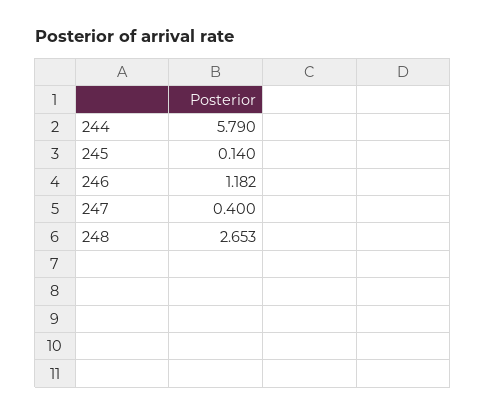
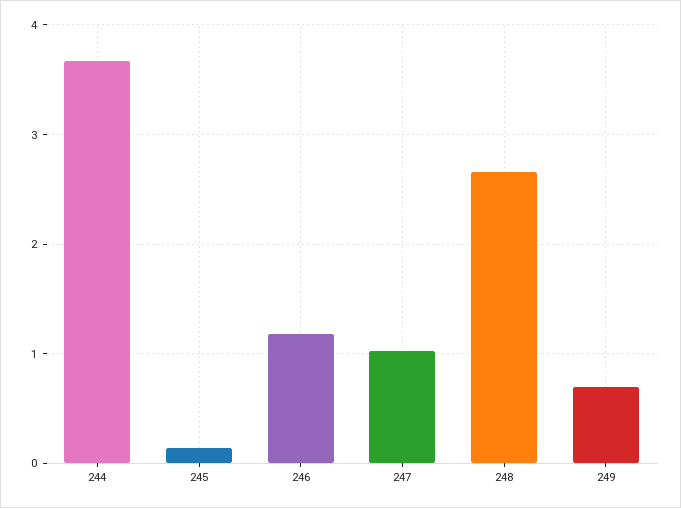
  {
-   "244": 5.79,
+   "244": 3.7,
    "245": 0.14,
    "246": 1.182,
-   "247": 0.4,
+   "247": 1,
-   "248": 2.653
+   "248": 2.653,
+   "249": 0.7
  }

